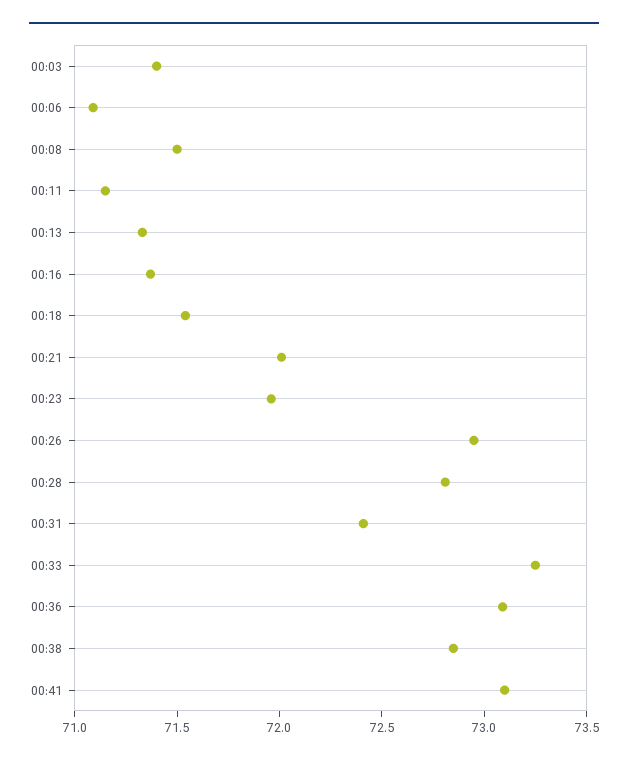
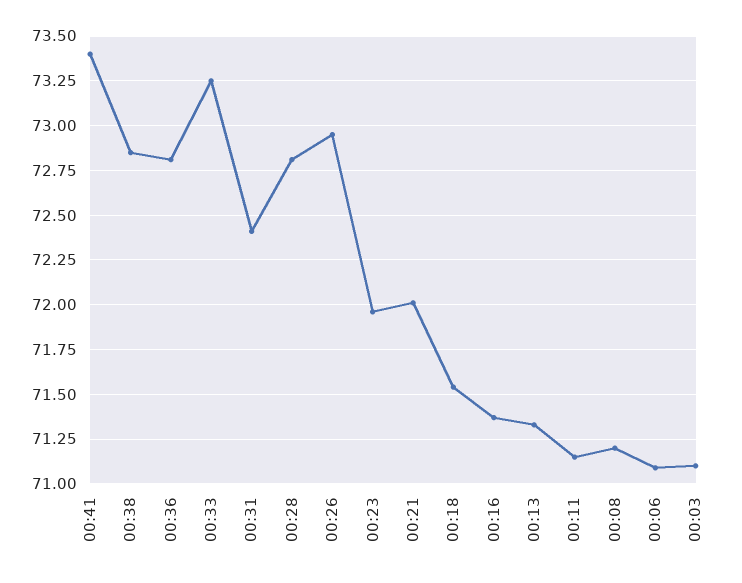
  {
-   "00:03": 71.4,
+   "00:03": 71.1,
    "00:06": 71.1,
-   "00:08": 71.5,
+   "00:08": 71.2,
    "00:11": 71.15,
    "00:13": 71.35,
    "00:16": 71.35,
    "00:18": 71.55,
    "00:21": 72,
    "00:23": 71.95,
    "00:26": 72.95,
    "00:28": 72.8,
    "00:31": 72.4,
    "00:33": 73.25,
-   "00:36": 73.1,
+   "00:36": 72.8,
    "00:38": 72.85,
-   "00:41": 73.1
+   "00:41": 73.4
  }

